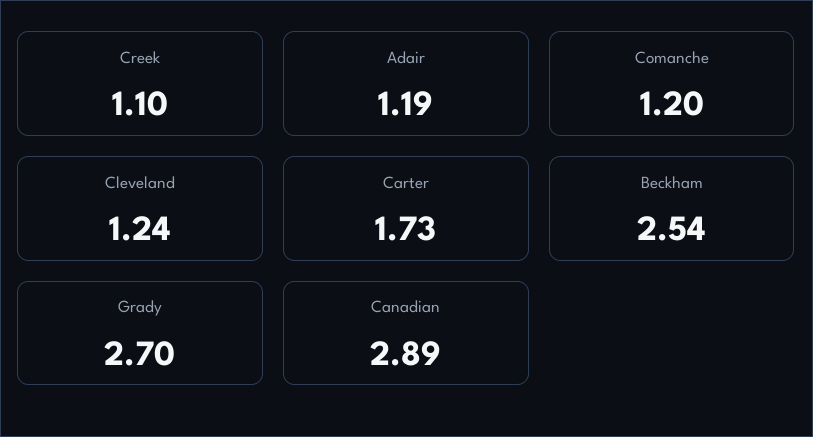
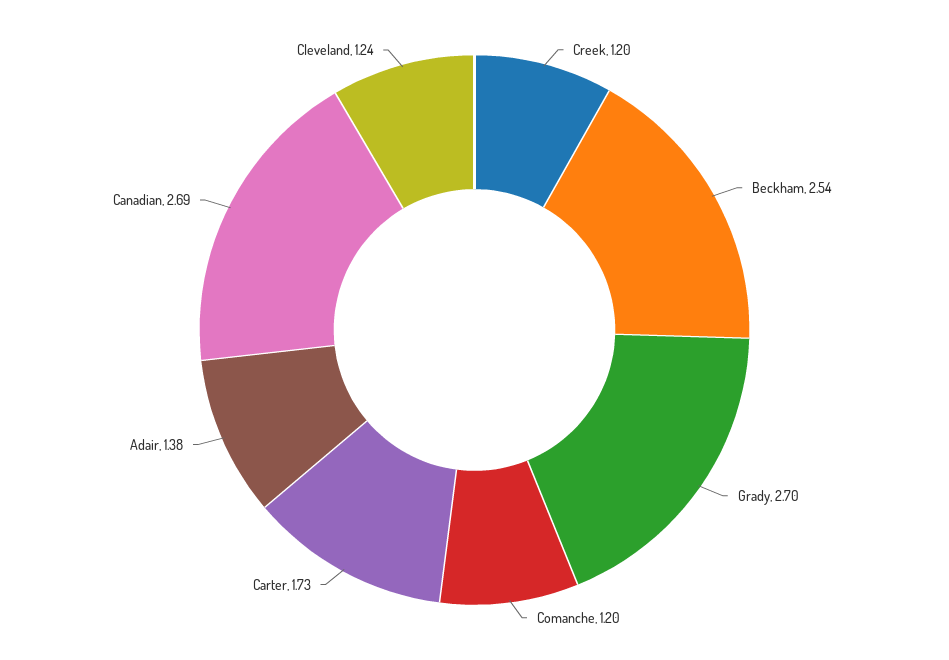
  {
-   "Creek": 1.1,
+   "Creek": 1.2,
-   "Adair": 1.19,
+   "Adair": 1.38,
    "Comanche": 1.2,
    "Cleveland": 1.24,
    "Carter": 1.73,
    "Beckham": 2.54,
    "Grady": 2.7,
-   "Canadian": 2.89
+   "Canadian": 2.69
  }

